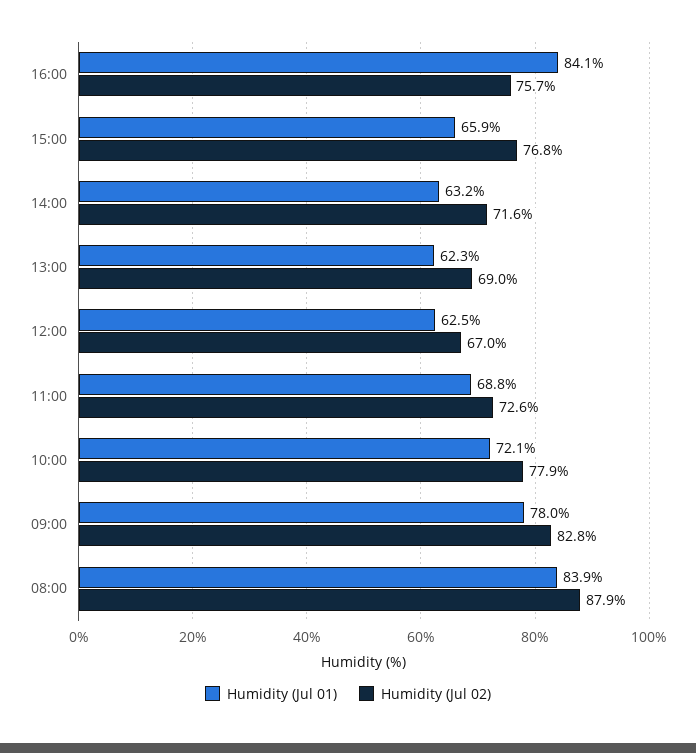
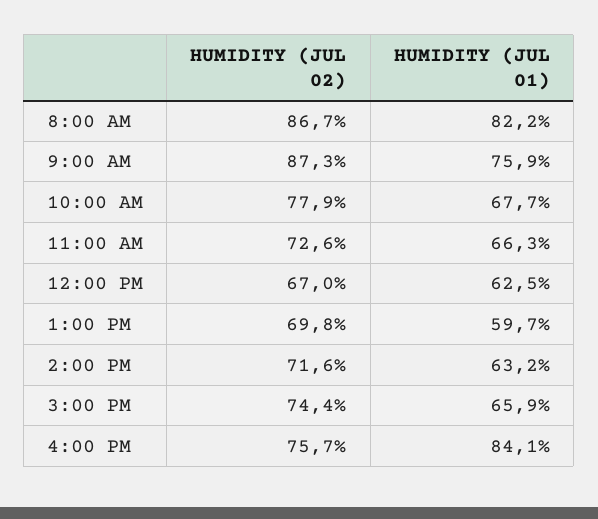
  {
    "Humidity (Jul 01)": {
      "16:00": 84.1,
      "15:00": 65.9,
      "14:00": 63.2,
-     "13:00": 62.3,
+     "13:00": 59.7,
      "12:00": 62.5,
-     "11:00": 68.8,
+     "11:00": 66.3,
-     "10:00": 72.1,
+     "10:00": 67.7,
-     "09:00": 78,
+     "09:00": 75.9,
-     "08:00": 83.9
+     "08:00": 82.2
    },
    "Humidity (Jul 02)": {
      "16:00": 75.7,
-     "15:00": 76.8,
+     "15:00": 74.4,
      "14:00": 71.6,
-     "13:00": 69,
+     "13:00": 69.8,
      "12:00": 67,
      "11:00": 72.6,
      "10:00": 77.9,
-     "09:00": 82.8,
+     "09:00": 87.3,
-     "08:00": 87.9
+     "08:00": 86.7
    }
  }

